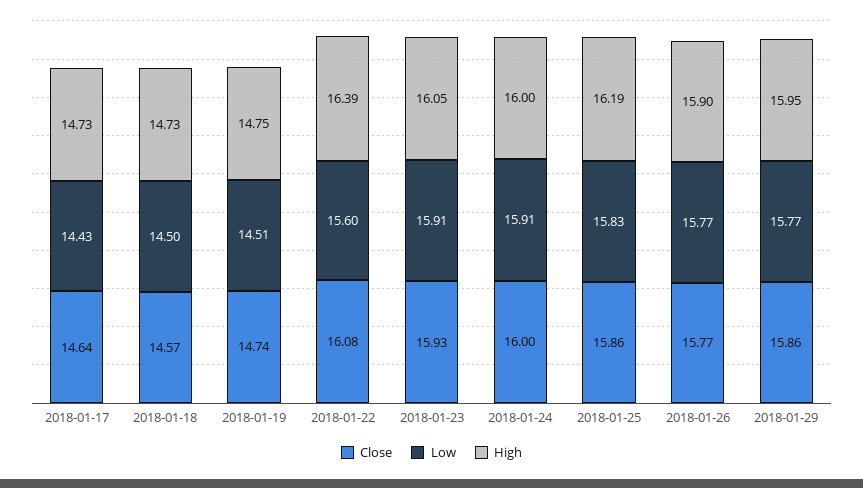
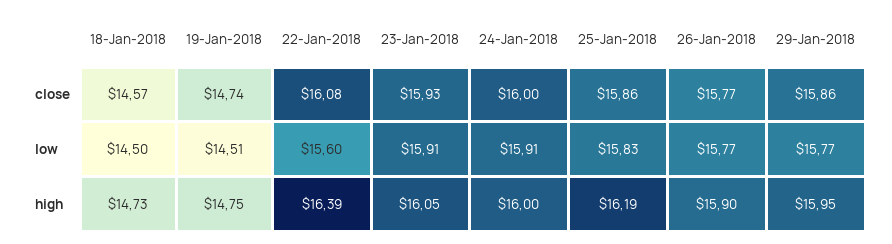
  {
    "Close": {
-     "2018-01-17": 14.64,
      "2018-01-18": 14.57,
      "2018-01-19": 14.74,
      "2018-01-22": 16.08,
      "2018-01-23": 15.93,
      "2018-01-24": 16,
      "2018-01-25": 15.86,
      "2018-01-26": 15.77,
      "2018-01-29": 15.86
    },
    "Low": {
-     "2018-01-17": 14.43,
      "2018-01-18": 14.5,
      "2018-01-19": 14.51,
      "2018-01-22": 15.6,
      "2018-01-23": 15.91,
      "2018-01-24": 15.91,
      "2018-01-25": 15.83,
      "2018-01-26": 15.77,
      "2018-01-29": 15.77
    },
    "High": {
-     "2018-01-17": 14.73,
      "2018-01-18": 14.73,
      "2018-01-19": 14.75,
      "2018-01-22": 16.39,
      "2018-01-23": 16.05,
      "2018-01-24": 16,
      "2018-01-25": 16.19,
      "2018-01-26": 15.9,
      "2018-01-29": 15.95
    }
  }

